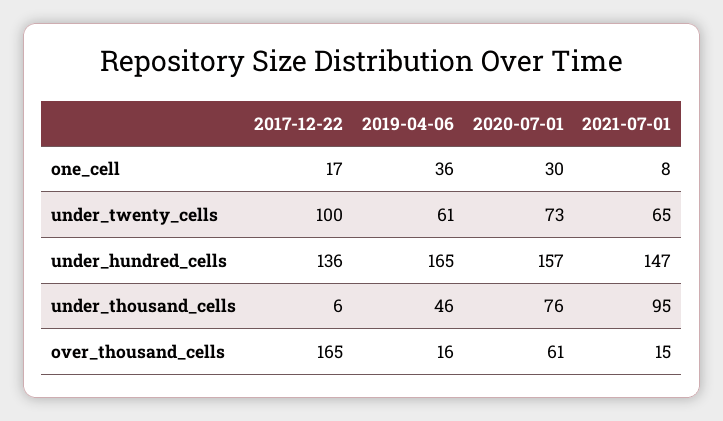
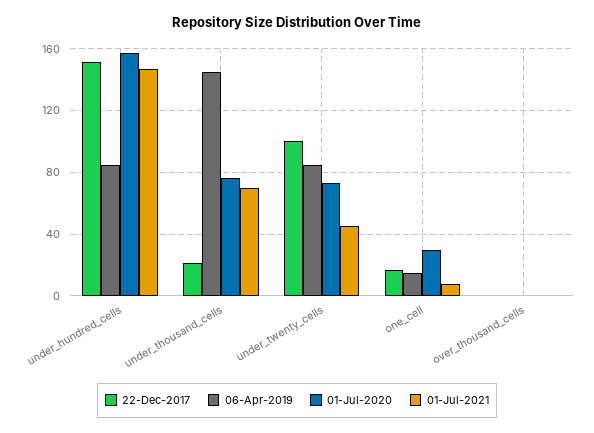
  {
    "2017-12-22": {
      "one_cell": 17,
      "under_twenty_cells": 100,
-     "under_hundred_cells": 136,
+     "under_hundred_cells": 150,
-     "under_thousand_cells": 6,
+     "under_thousand_cells": 20,
-     "over_thousand_cells": 165
+     "over_thousand_cells": 0
    },
    "2019-04-06": {
-     "one_cell": 36,
+     "one_cell": 15,
-     "under_twenty_cells": 61,
+     "under_twenty_cells": 85,
-     "under_hundred_cells": 165,
+     "under_hundred_cells": 85,
-     "under_thousand_cells": 46,
+     "under_thousand_cells": 145,
-     "over_thousand_cells": 16
+     "over_thousand_cells": 0
    },
    "2020-07-01": {
      "one_cell": 30,
      "under_twenty_cells": 73,
      "under_hundred_cells": 157,
      "under_thousand_cells": 76,
-     "over_thousand_cells": 61
+     "over_thousand_cells": 0
    },
    "2021-07-01": {
      "one_cell": 8,
-     "under_twenty_cells": 65,
+     "under_twenty_cells": 45,
      "under_hundred_cells": 147,
-     "under_thousand_cells": 95,
+     "under_thousand_cells": 70,
-     "over_thousand_cells": 15
+     "over_thousand_cells": 0
    }
  }

